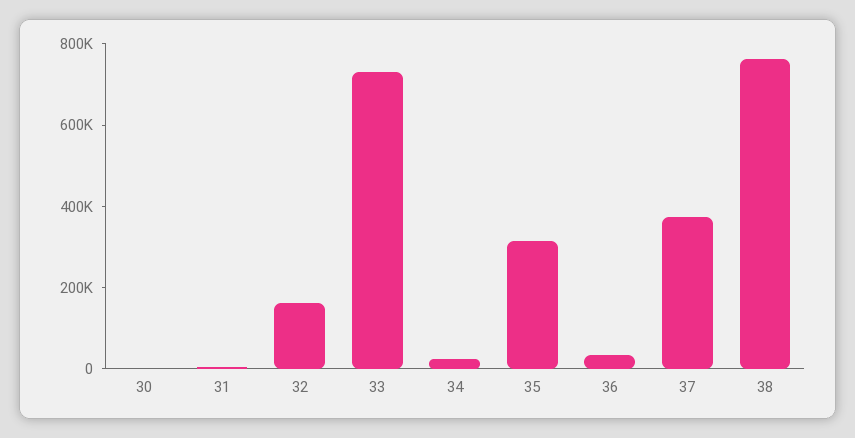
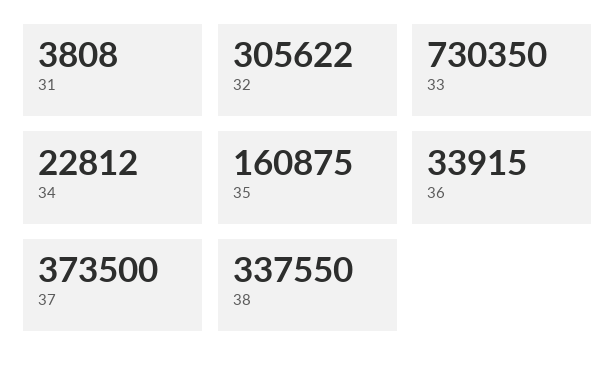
  {
-   "30": 0,
    "31": 3808,
-   "32": 150000,
+   "32": 305622,
    "33": 730350,
    "34": 22812,
-   "35": 300000,
+   "35": 160875,
    "36": 33915,
    "37": 373500,
-   "38": 750000
+   "38": 337550
  }

